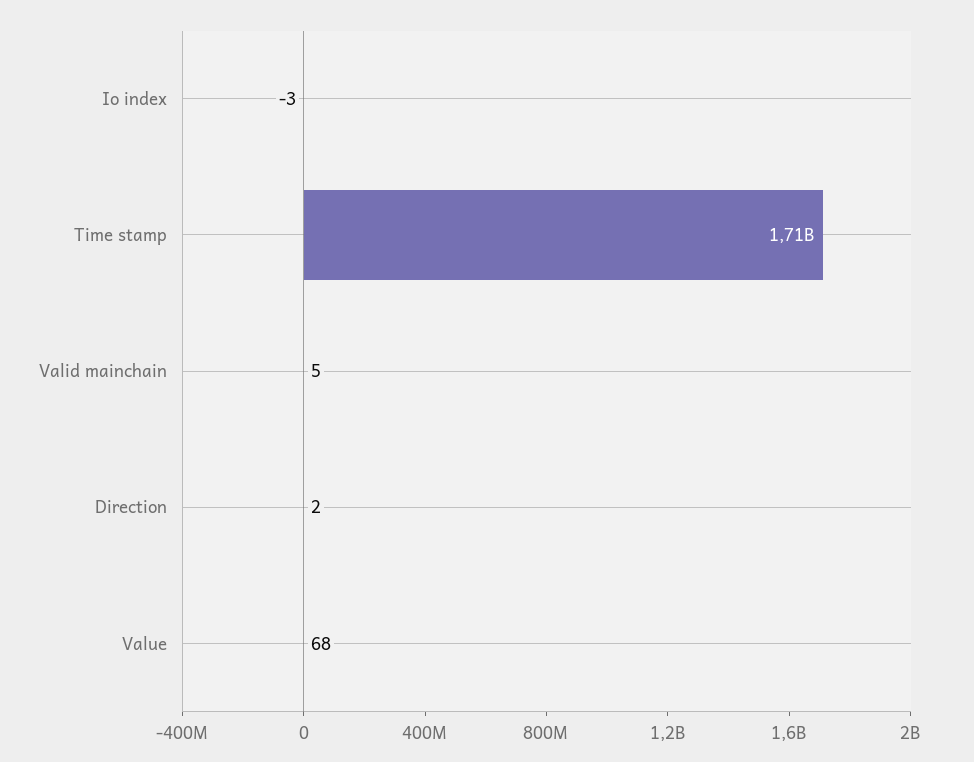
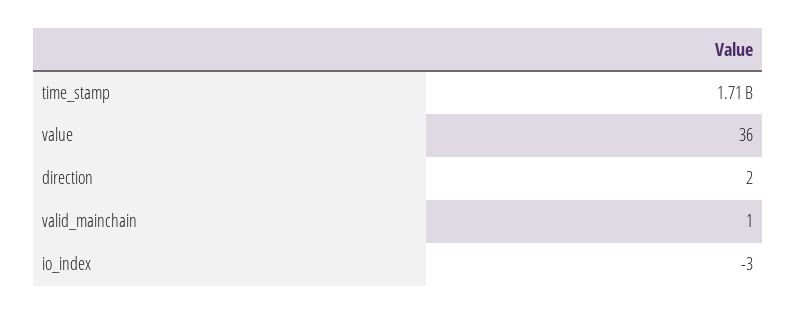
  {
    "Io index": -3,
    "Time stamp": 1710000000,
-   "Valid mainchain": 5,
+   "Valid mainchain": 1,
    "Direction": 2,
-   "Value": 68
+   "Value": 36
  }

